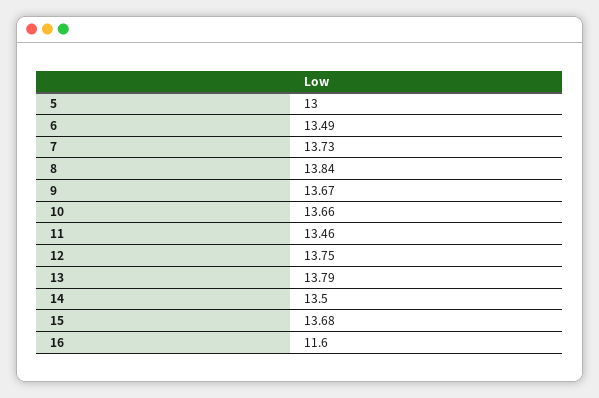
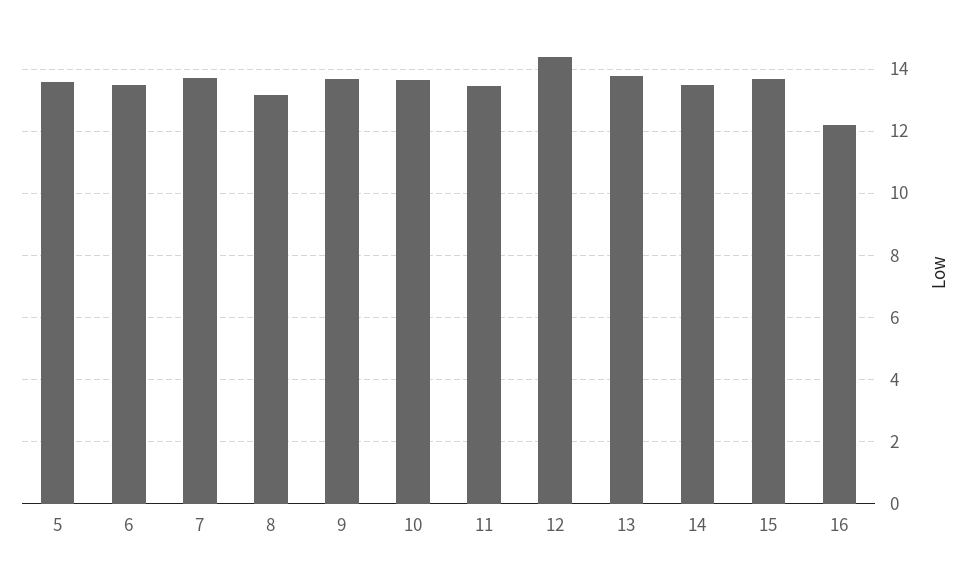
  {
-   "5": 13,
+   "5": 13.6,
    "6": 13.49,
    "7": 13.73,
-   "8": 13.84,
+   "8": 13.2,
    "9": 13.67,
    "10": 13.66,
    "11": 13.46,
-   "12": 13.75,
+   "12": 14.4,
    "13": 13.79,
    "14": 13.5,
    "15": 13.68,
-   "16": 11.6
+   "16": 12.2
  }

